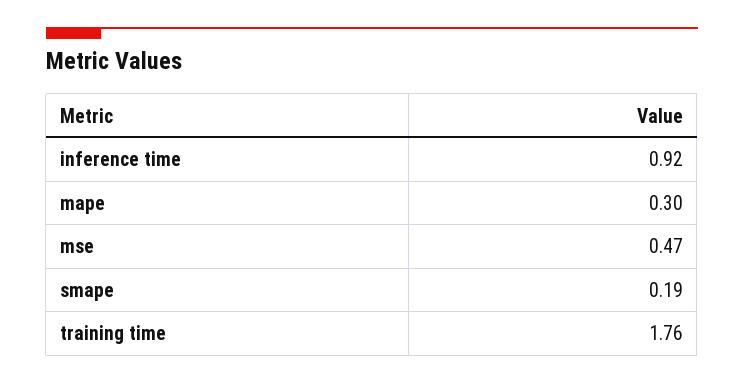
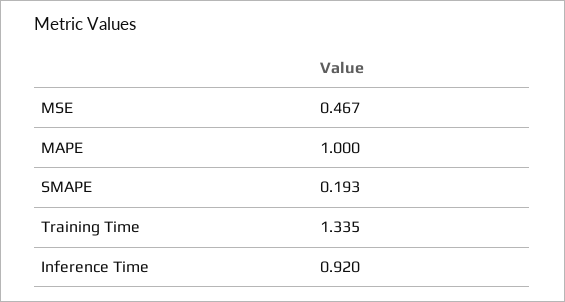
  {
    "inference time": 0.92,
-   "mape": 0.3,
+   "mape": 1,
    "mse": 0.467,
    "smape": 0.193,
-   "training time": 1.76
+   "training time": 1.335
  }

